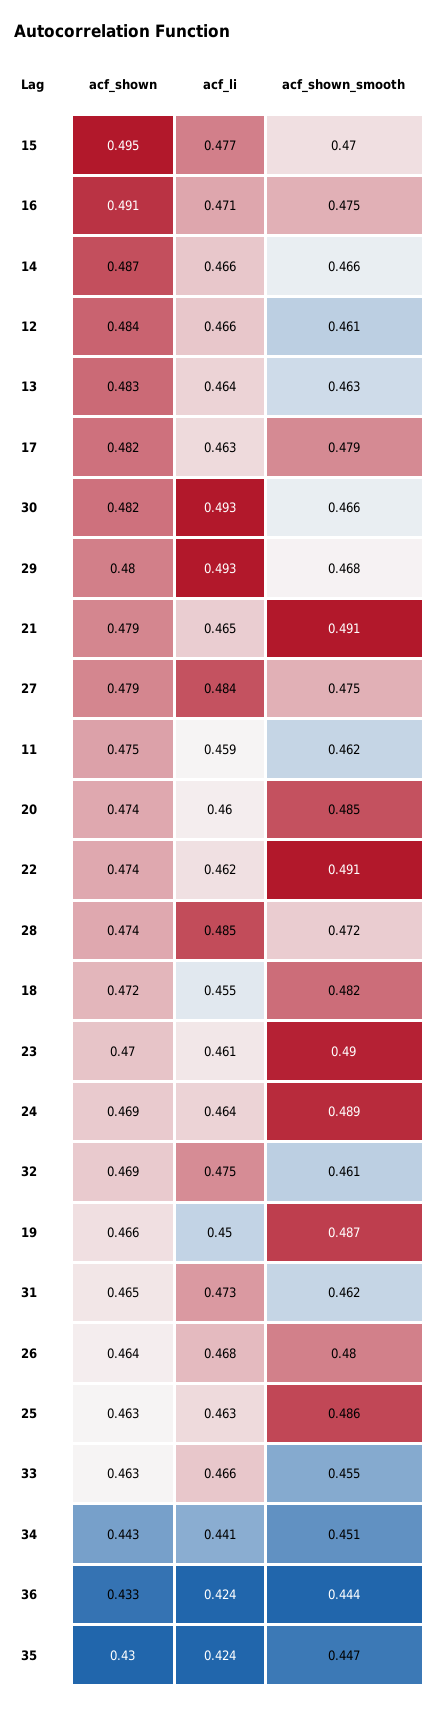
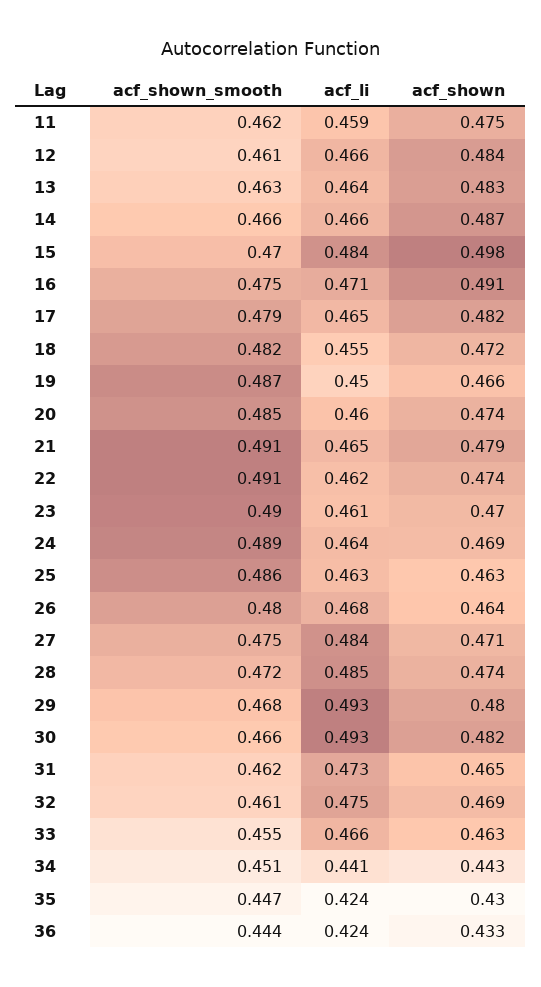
  {
    "acf_shown": {
-     "15": 0.495,
+     "15": 0.498,
      "16": 0.491,
      "14": 0.487,
      "12": 0.484,
      "13": 0.483,
      "17": 0.482,
      "30": 0.482,
      "29": 0.48,
      "21": 0.479,
-     "27": 0.479,
+     "27": 0.471,
      "11": 0.475,
      "20": 0.474,
      "22": 0.474,
      "28": 0.474,
      "18": 0.472,
      "23": 0.47,
      "24": 0.469,
      "32": 0.469,
      "19": 0.466,
      "31": 0.465,
      "26": 0.464,
      "25": 0.463,
      "33": 0.463,
      "34": 0.443,
      "36": 0.433,
      "35": 0.43
    },
    "acf_li": {
-     "15": 0.477,
+     "15": 0.484,
      "16": 0.471,
      "14": 0.466,
      "12": 0.466,
      "13": 0.464,
-     "17": 0.463,
+     "17": 0.465,
      "30": 0.493,
      "29": 0.493,
      "21": 0.465,
      "27": 0.484,
      "11": 0.459,
      "20": 0.46,
      "22": 0.462,
      "28": 0.485,
      "18": 0.455,
      "23": 0.461,
      "24": 0.464,
      "32": 0.475,
      "19": 0.45,
      "31": 0.473,
      "26": 0.468,
      "25": 0.463,
      "33": 0.466,
      "34": 0.441,
      "36": 0.424,
      "35": 0.424
    },
    "acf_shown_smooth": {
      "15": 0.47,
      "16": 0.475,
      "14": 0.466,
      "12": 0.461,
      "13": 0.463,
      "17": 0.479,
      "30": 0.466,
      "29": 0.468,
      "21": 0.491,
      "27": 0.475,
      "11": 0.462,
      "20": 0.485,
      "22": 0.491,
      "28": 0.472,
      "18": 0.482,
      "23": 0.49,
      "24": 0.489,
      "32": 0.461,
      "19": 0.487,
      "31": 0.462,
      "26": 0.48,
      "25": 0.486,
      "33": 0.455,
      "34": 0.451,
      "36": 0.444,
      "35": 0.447
    }
  }

